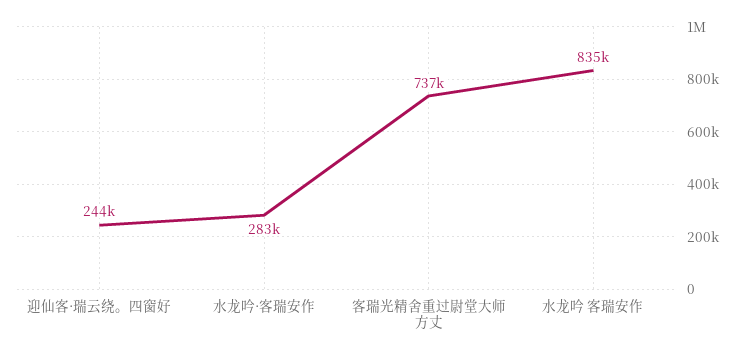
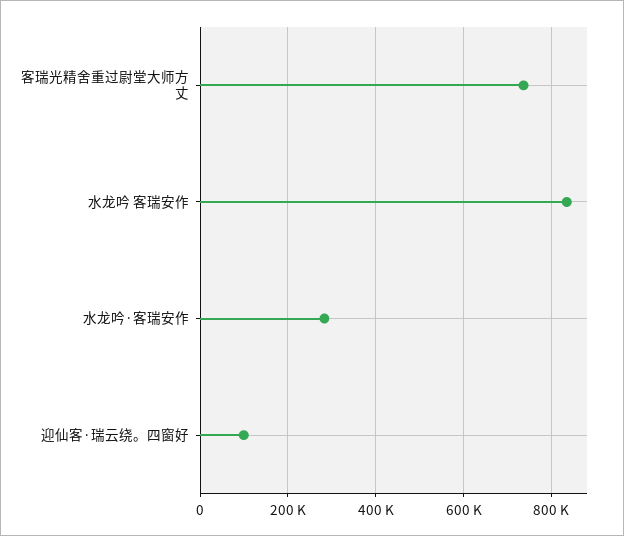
  {
-   "迎仙客·瑞云绕。四窗好": 244000,
+   "迎仙客·瑞云绕。四窗好": 100000,
    "水龙吟·客瑞安作": 283000,
    "客瑞光精舍重过尉堂大师方丈": 737000,
    "水龙吟 客瑞安作": 835000
  }

